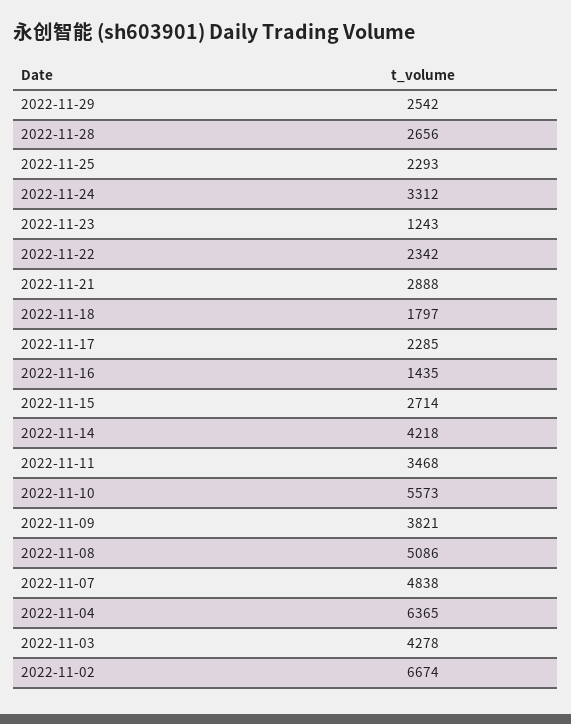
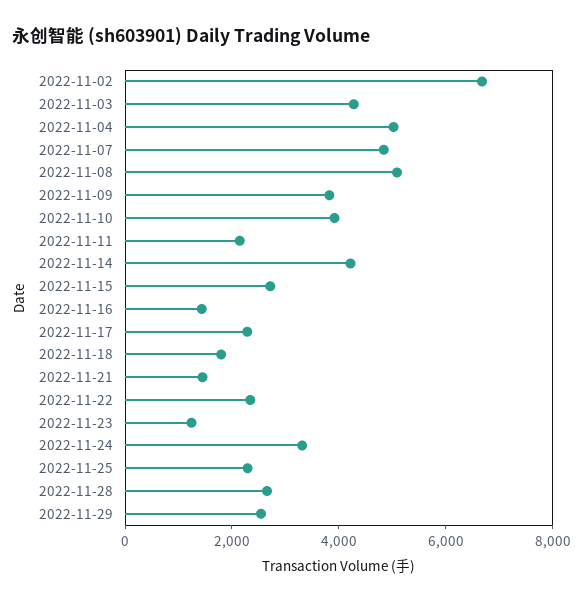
  {
    "2022-11-29": 2542,
    "2022-11-28": 2656,
    "2022-11-25": 2293,
    "2022-11-24": 3312,
    "2022-11-23": 1243,
    "2022-11-22": 2342,
-   "2022-11-21": 2888,
+   "2022-11-21": 1500,
    "2022-11-18": 1797,
    "2022-11-17": 2285,
    "2022-11-16": 1435,
    "2022-11-15": 2714,
    "2022-11-14": 4218,
-   "2022-11-11": 3468,
+   "2022-11-11": 2000,
-   "2022-11-10": 5573,
+   "2022-11-10": 4000,
    "2022-11-09": 3821,
    "2022-11-08": 5086,
    "2022-11-07": 4838,
-   "2022-11-04": 6365,
+   "2022-11-04": 5000,
    "2022-11-03": 4278,
    "2022-11-02": 6674
  }

